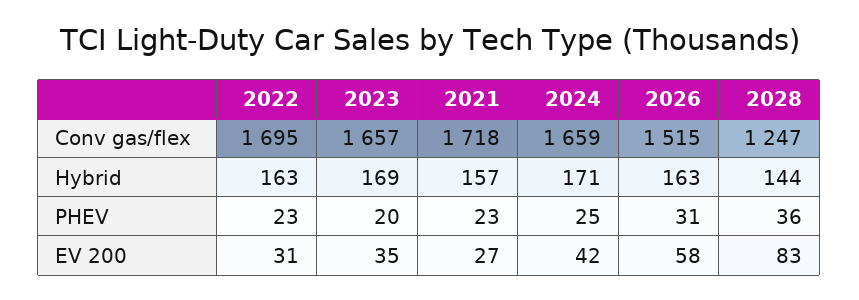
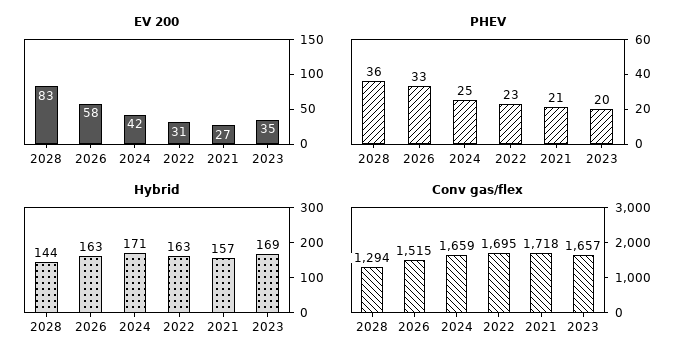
  {
    "Conv gas/flex": {
      "2022": 1695,
      "2023": 1657,
      "2021": 1718,
      "2024": 1659,
      "2026": 1515,
-     "2028": 1247
+     "2028": 1294
    },
    "Hybrid": {
      "2022": 163,
      "2023": 169,
      "2021": 157,
      "2024": 171,
      "2026": 163,
      "2028": 144
    },
    "PHEV": {
      "2022": 23,
      "2023": 20,
-     "2021": 23,
+     "2021": 21,
      "2024": 25,
-     "2026": 31,
+     "2026": 33,
      "2028": 36
    },
    "EV 200": {
      "2022": 31,
      "2023": 35,
      "2021": 27,
      "2024": 42,
      "2026": 58,
      "2028": 83
    }
  }

